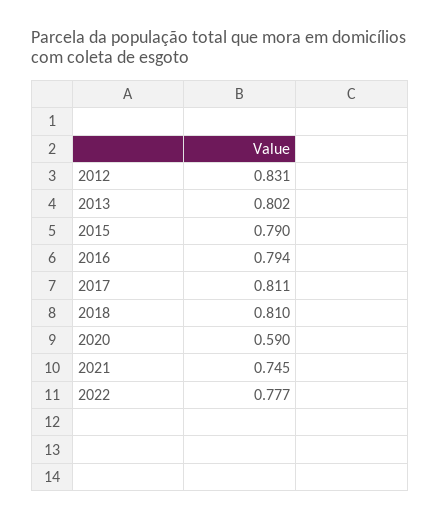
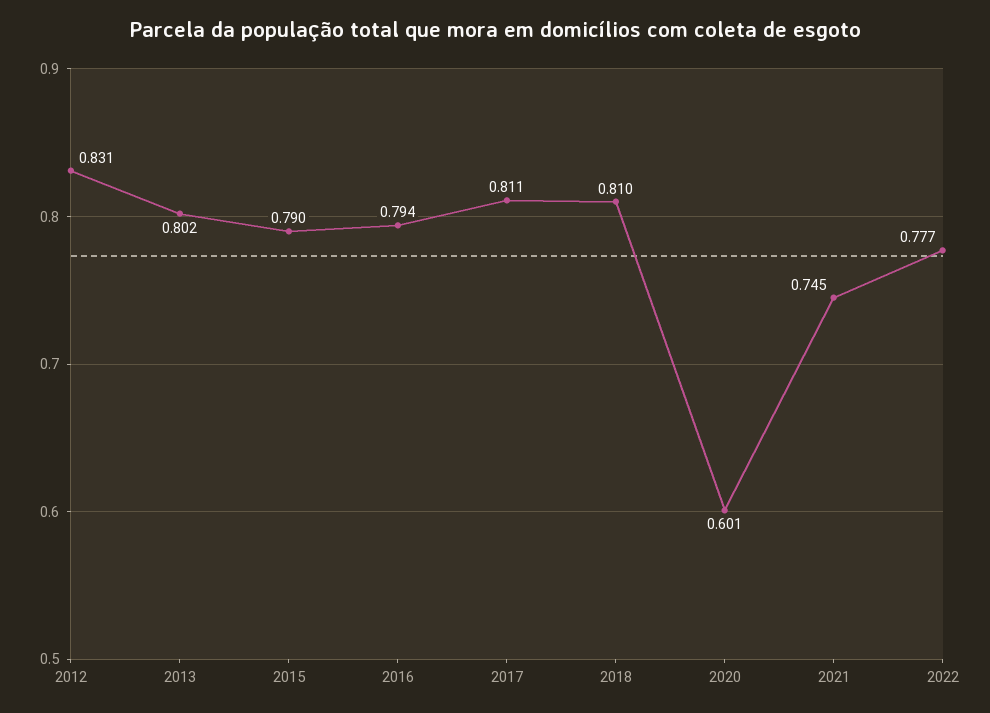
  {
    "2012": 0.831,
    "2013": 0.802,
    "2015": 0.79,
    "2016": 0.794,
    "2017": 0.811,
    "2018": 0.81,
-   "2020": 0.59,
+   "2020": 0.601,
    "2021": 0.745,
    "2022": 0.777
  }

